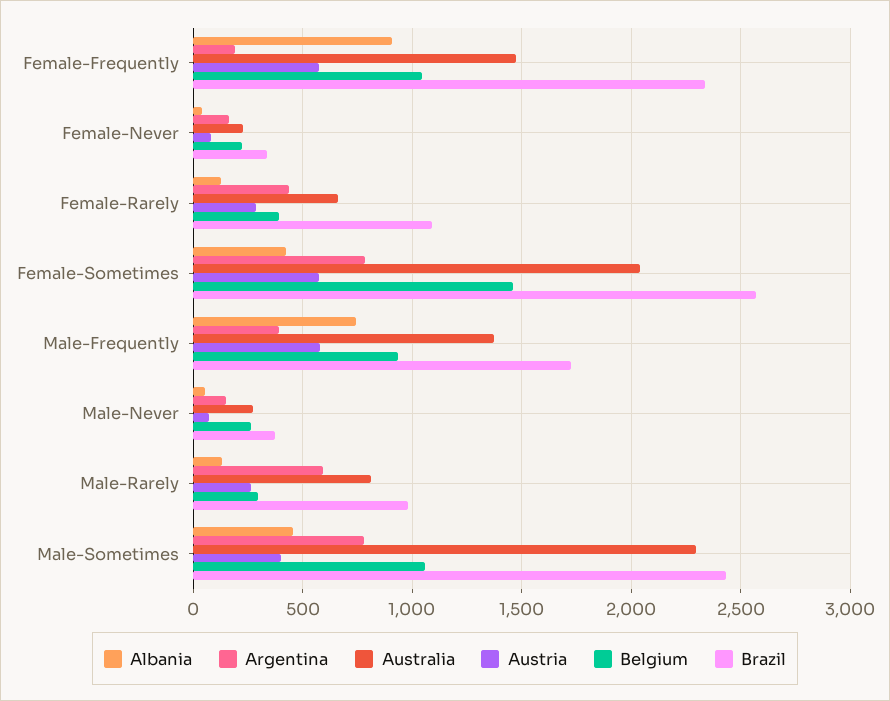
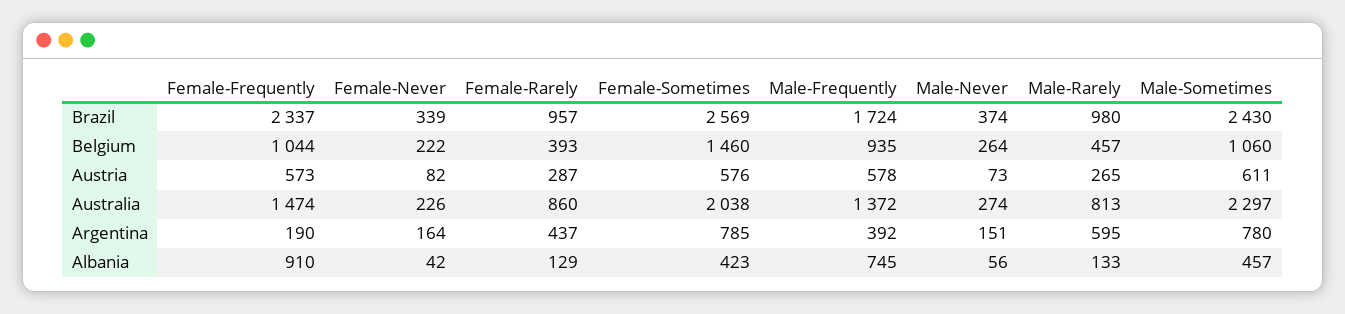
  {
    "Albania": {
      "Female-Frequently": 910,
      "Female-Never": 42,
      "Female-Rarely": 129,
      "Female-Sometimes": 423,
      "Male-Frequently": 745,
      "Male-Never": 56,
      "Male-Rarely": 133,
      "Male-Sometimes": 457
    },
    "Argentina": {
      "Female-Frequently": 190,
      "Female-Never": 164,
      "Female-Rarely": 437,
      "Female-Sometimes": 785,
      "Male-Frequently": 392,
      "Male-Never": 151,
      "Male-Rarely": 595,
      "Male-Sometimes": 780
    },
    "Australia": {
      "Female-Frequently": 1474,
      "Female-Never": 226,
-     "Female-Rarely": 650,
+     "Female-Rarely": 860,
      "Female-Sometimes": 2038,
      "Male-Frequently": 1372,
      "Male-Never": 274,
      "Male-Rarely": 813,
      "Male-Sometimes": 2297
    },
    "Austria": {
      "Female-Frequently": 573,
      "Female-Never": 82,
      "Female-Rarely": 287,
      "Female-Sometimes": 576,
      "Male-Frequently": 578,
      "Male-Never": 73,
      "Male-Rarely": 265,
-     "Male-Sometimes": 400
+     "Male-Sometimes": 611
    },
    "Belgium": {
      "Female-Frequently": 1044,
      "Female-Never": 222,
      "Female-Rarely": 393,
      "Female-Sometimes": 1460,
      "Male-Frequently": 935,
      "Male-Never": 264,
-     "Male-Rarely": 300,
+     "Male-Rarely": 457,
      "Male-Sometimes": 1060
    },
    "Brazil": {
      "Female-Frequently": 2337,
      "Female-Never": 339,
-     "Female-Rarely": 1100,
+     "Female-Rarely": 957,
      "Female-Sometimes": 2569,
      "Male-Frequently": 1724,
      "Male-Never": 374,
      "Male-Rarely": 980,
      "Male-Sometimes": 2430
    }
  }

